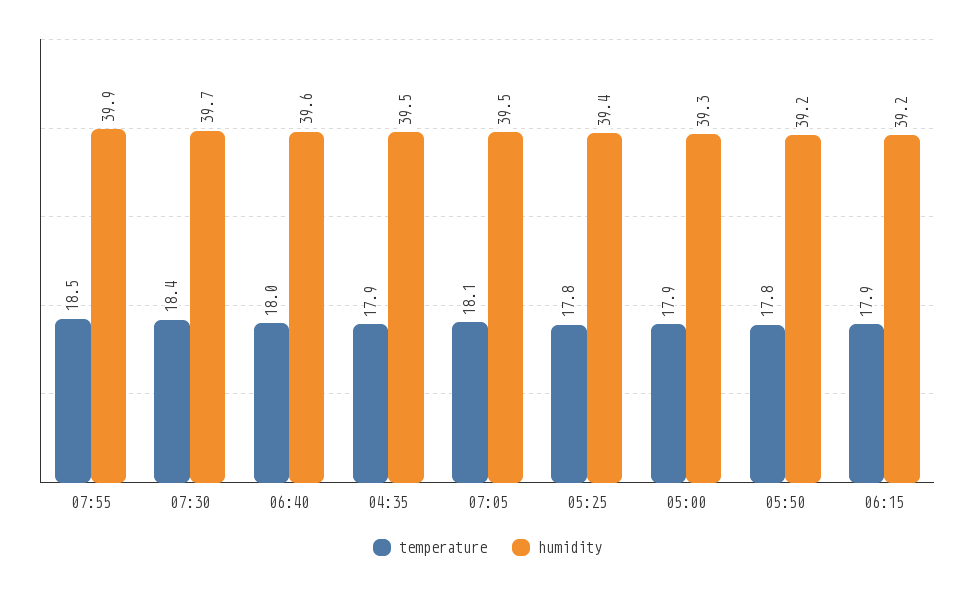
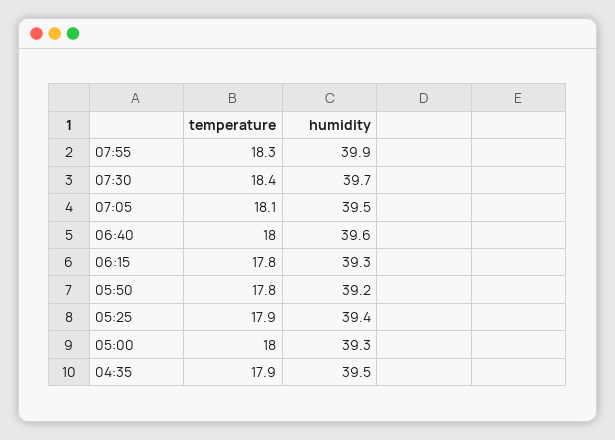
  {
    "temperature": {
-     "07:55": 18.5,
+     "07:55": 18.3,
      "07:30": 18.4,
      "06:40": 18,
      "04:35": 17.9,
      "07:05": 18.1,
-     "05:25": 17.8,
+     "05:25": 17.9,
-     "05:00": 17.9,
+     "05:00": 18,
      "05:50": 17.8,
-     "06:15": 17.9
+     "06:15": 17.8
    },
    "humidity": {
      "07:55": 39.9,
      "07:30": 39.7,
      "06:40": 39.6,
      "04:35": 39.5,
      "07:05": 39.5,
      "05:25": 39.4,
      "05:00": 39.3,
      "05:50": 39.2,
-     "06:15": 39.2
+     "06:15": 39.3
    }
  }

